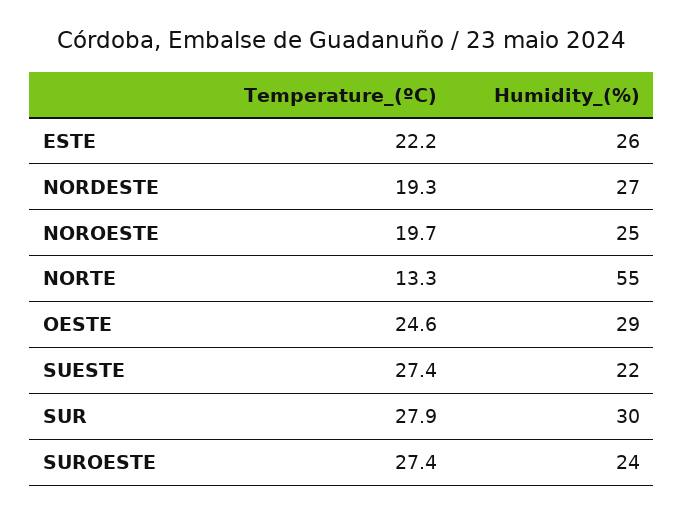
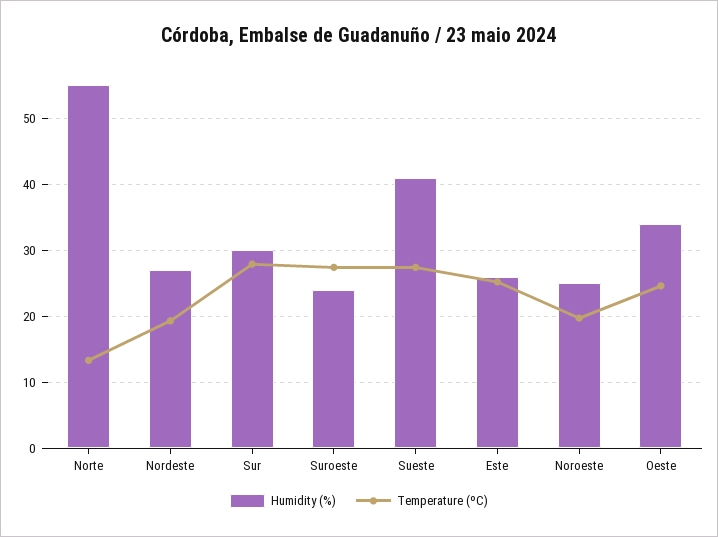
  {
    "Temperature_(ºC)": {
-     "ESTE": 22.2,
+     "ESTE": 25,
      "NORDESTE": 19.3,
      "NOROESTE": 19.7,
      "NORTE": 13.3,
      "OESTE": 24.6,
      "SUESTE": 27.4,
      "SUR": 27.9,
      "SUROESTE": 27.4
    },
    "Humidity_(%)": {
      "ESTE": 26,
      "NORDESTE": 27,
      "NOROESTE": 25,
      "NORTE": 55,
-     "OESTE": 29,
+     "OESTE": 34,
-     "SUESTE": 22,
+     "SUESTE": 41,
      "SUR": 30,
      "SUROESTE": 24
    }
  }

